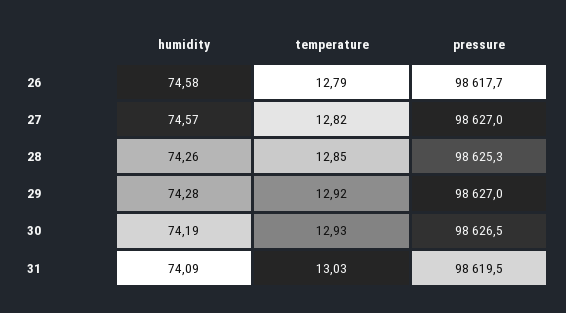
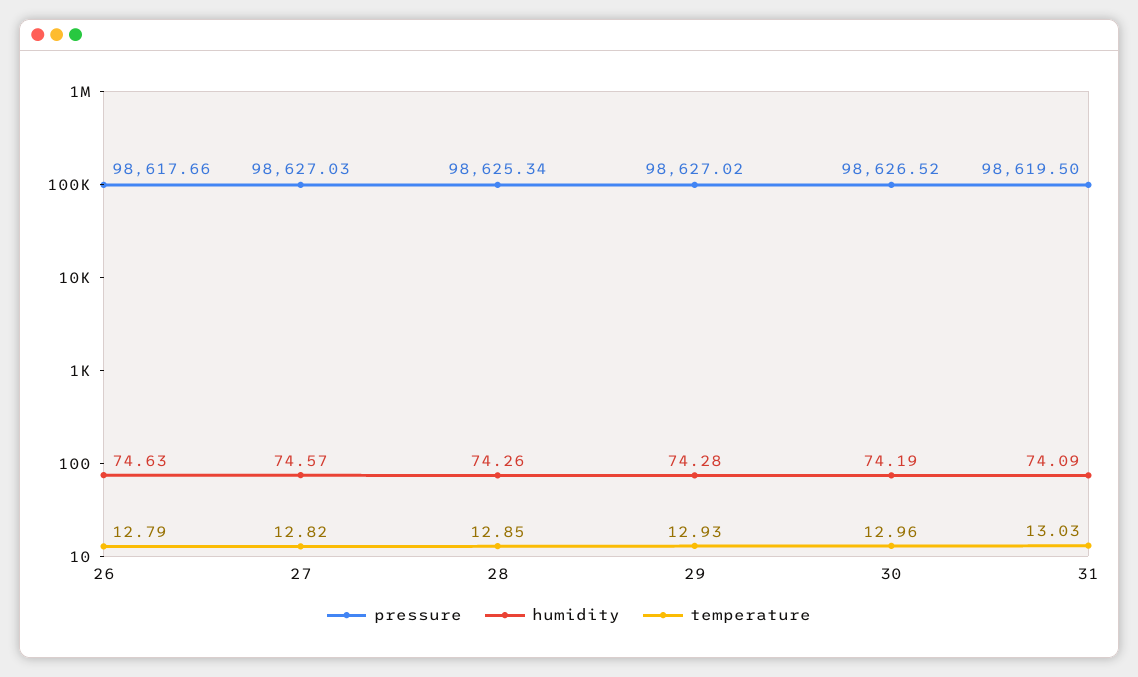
  {
    "humidity": {
-     "26": 74.58,
+     "26": 74.63,
      "27": 74.57,
      "28": 74.26,
      "29": 74.28,
      "30": 74.19,
      "31": 74.09
    },
    "temperature": {
      "26": 12.79,
      "27": 12.82,
      "28": 12.85,
-     "29": 12.92,
+     "29": 12.93,
-     "30": 12.93,
+     "30": 12.96,
      "31": 13.03
    },
    "pressure": {
      "26": 98617.66,
      "27": 98627.03,
      "28": 98625.34,
      "29": 98627.02,
      "30": 98626.52,
      "31": 98619.5
    }
  }

